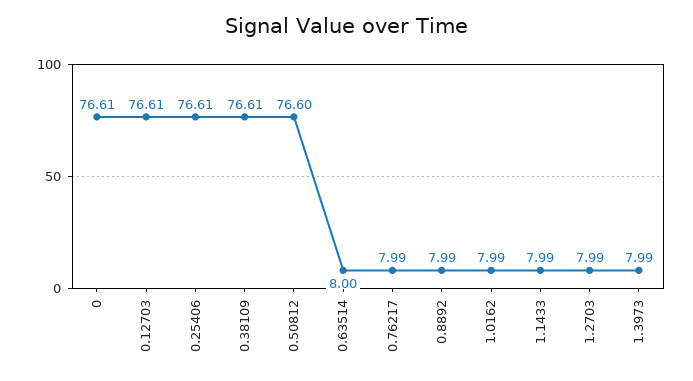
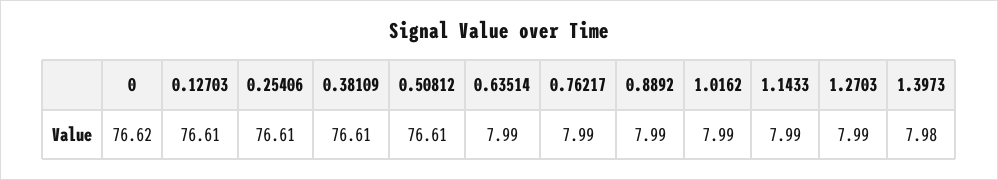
  {
-   "0": 76.61,
+   "0": 76.62,
    "0.12703": 76.61,
    "0.25406": 76.61,
    "0.38109": 76.61,
-   "0.50812": 76.6,
+   "0.50812": 76.61,
-   "0.63514": 8,
+   "0.63514": 7.99,
    "0.76217": 7.99,
    "0.8892": 7.99,
    "1.0162": 7.99,
    "1.1433": 7.99,
    "1.2703": 7.99,
-   "1.3973": 7.99
+   "1.3973": 7.98
  }

